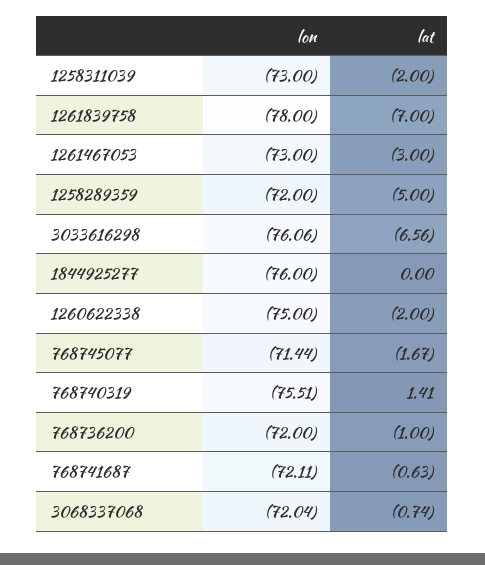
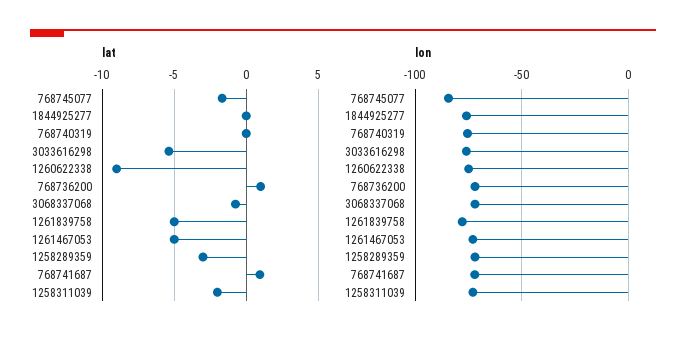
  {
    "lon": {
      "1258311039": -73,
      "1261839758": -78,
      "1261467053": -73,
      "1258289359": -72,
      "3033616298": -76.06,
      "1844925277": -76,
      "1260622338": -75,
-     "768745077": -71.44,
+     "768745077": -85,
      "768740319": -75.51,
      "768736200": -72,
      "768741687": -72.11,
      "3068337068": -72.04
    },
    "lat": {
      "1258311039": -2,
-     "1261839758": -7,
+     "1261839758": -5,
-     "1261467053": -3,
+     "1261467053": -5,
-     "1258289359": -5,
+     "1258289359": -3,
-     "3033616298": -6.56,
+     "3033616298": -5.5,
      "1844925277": 0,
-     "1260622338": -2,
+     "1260622338": -9,
      "768745077": -1.67,
-     "768740319": 1.41,
+     "768740319": 0,
-     "768736200": -1,
+     "768736200": 1,
-     "768741687": -0.63,
+     "768741687": 1,
      "3068337068": -0.74
    }
  }

